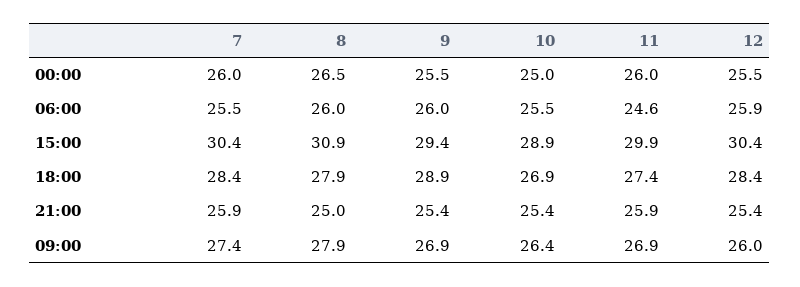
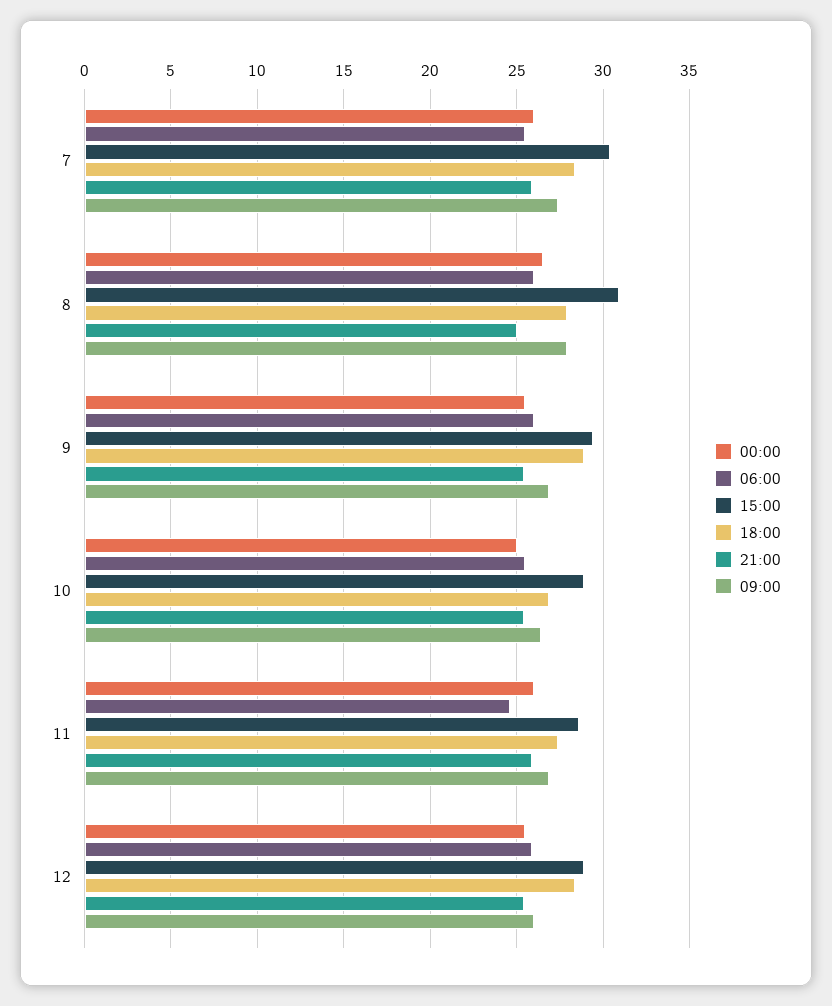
  {
    "00:00": {
      "7": 26,
      "8": 26.5,
      "9": 25.5,
      "10": 25,
      "11": 26,
      "12": 25.5
    },
    "06:00": {
      "7": 25.5,
      "8": 26,
      "9": 26,
      "10": 25.5,
      "11": 24.6,
      "12": 25.9
    },
    "15:00": {
      "7": 30.4,
      "8": 30.9,
      "9": 29.4,
      "10": 28.9,
-     "11": 29.9,
+     "11": 28.5,
-     "12": 30.4
+     "12": 29
    },
    "18:00": {
      "7": 28.4,
      "8": 27.9,
      "9": 28.9,
      "10": 26.9,
      "11": 27.4,
      "12": 28.4
    },
    "21:00": {
      "7": 25.9,
      "8": 25,
      "9": 25.4,
      "10": 25.4,
      "11": 25.9,
      "12": 25.4
    },
    "09:00": {
      "7": 27.4,
      "8": 27.9,
      "9": 26.9,
      "10": 26.4,
      "11": 26.9,
      "12": 26
    }
  }

